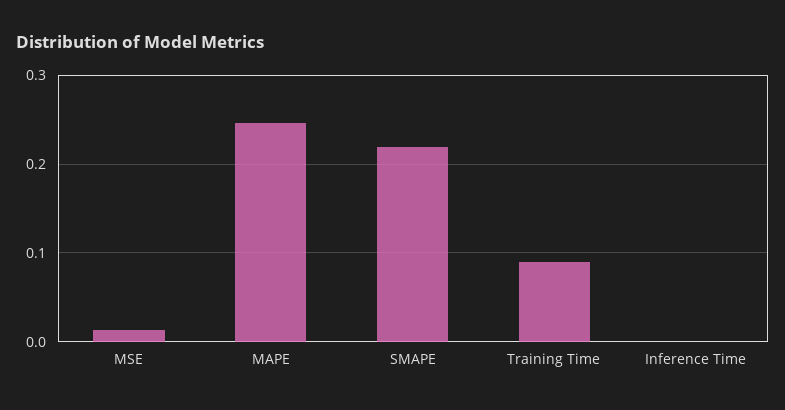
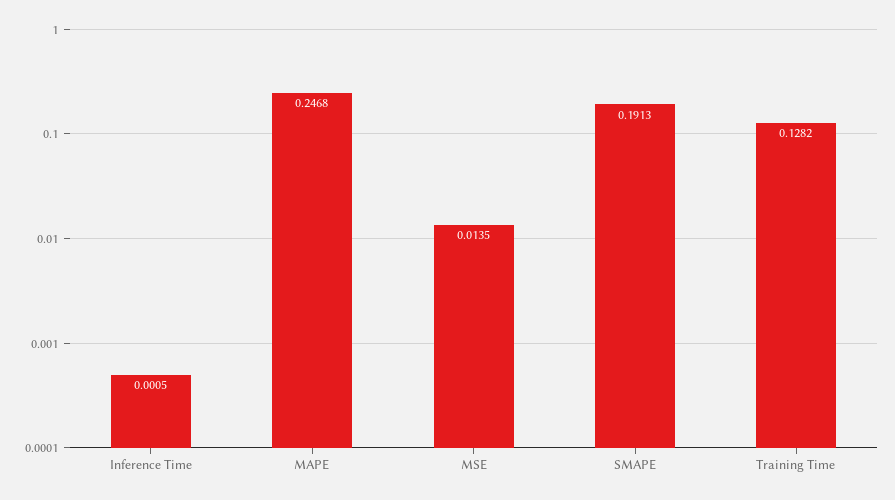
  {
    "MSE": 0.0135,
    "MAPE": 0.2468,
-   "SMAPE": 0.22,
+   "SMAPE": 0.1913,
-   "Training Time": 0.09,
+   "Training Time": 0.1282,
    "Inference Time": 0.0005
  }

